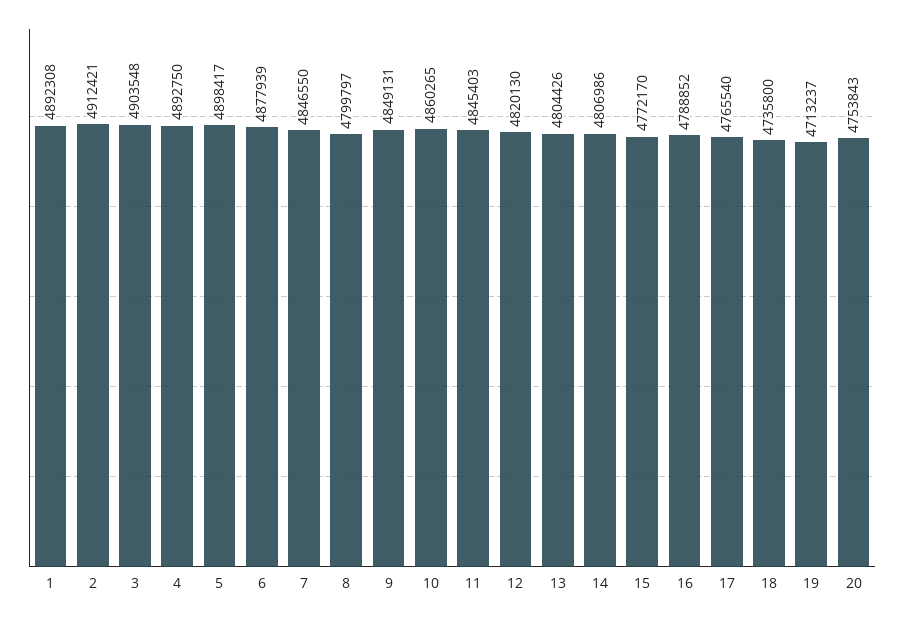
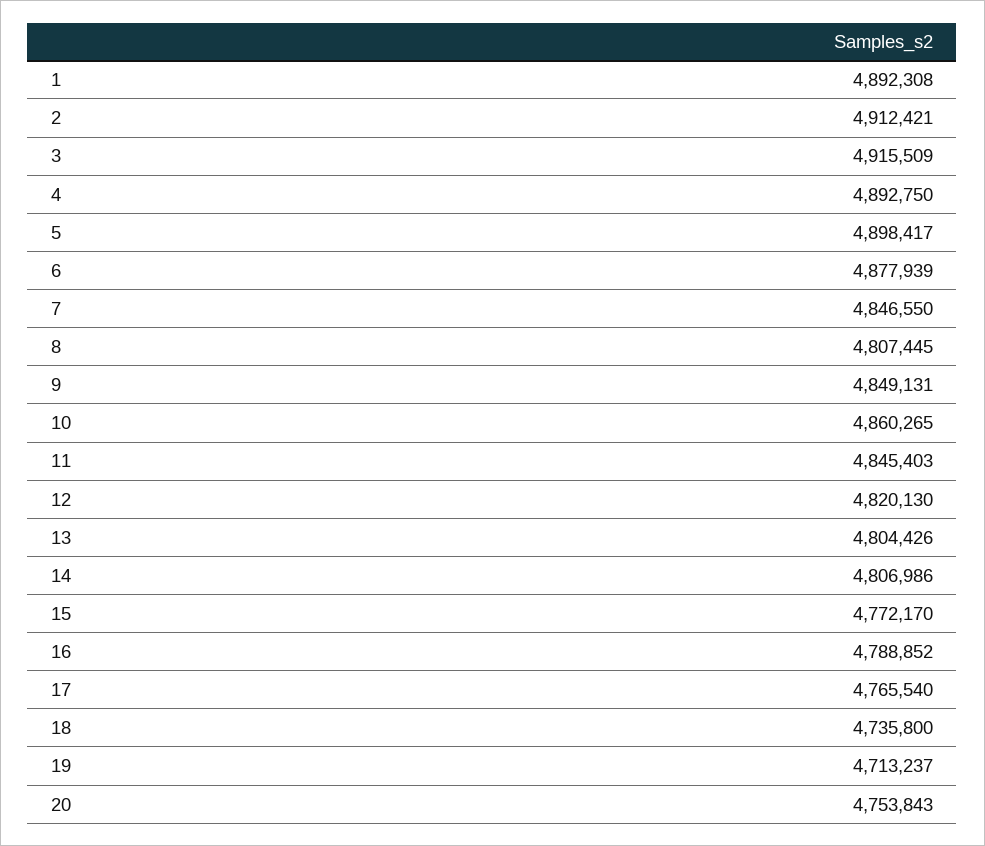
  {
    "1": 4892308,
    "2": 4912421,
-   "3": 4903548,
+   "3": 4915509,
    "4": 4892750,
    "5": 4898417,
    "6": 4877939,
    "7": 4846550,
-   "8": 4799797,
+   "8": 4807445,
    "9": 4849131,
    "10": 4860265,
    "11": 4845403,
    "12": 4820130,
    "13": 4804426,
    "14": 4806986,
    "15": 4772170,
    "16": 4788852,
    "17": 4765540,
    "18": 4735800,
    "19": 4713237,
    "20": 4753843
  }

